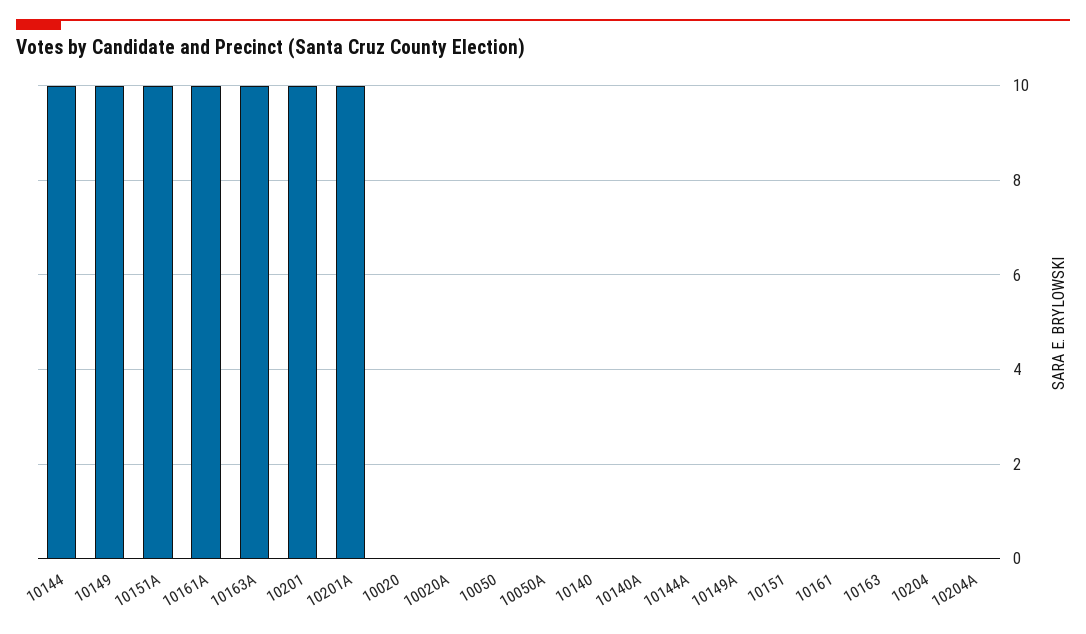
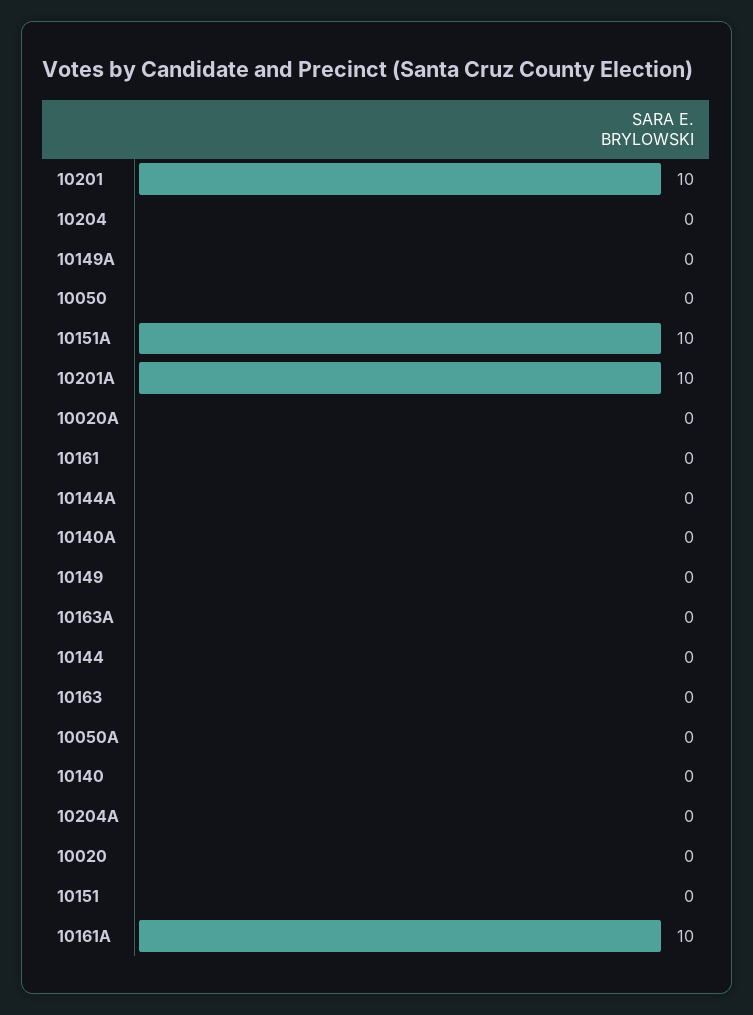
  {
-   "10144": 10,
+   "10144": 0,
-   "10149": 10,
+   "10149": 0,
    "10151A": 10,
    "10161A": 10,
-   "10163A": 10,
+   "10163A": 0,
    "10201": 10,
    "10201A": 10,
    "10020": 0,
    "10020A": 0,
    "10050": 0,
    "10050A": 0,
    "10140": 0,
    "10140A": 0,
    "10144A": 0,
    "10149A": 0,
    "10151": 0,
    "10161": 0,
    "10163": 0,
    "10204": 0,
    "10204A": 0
  }

